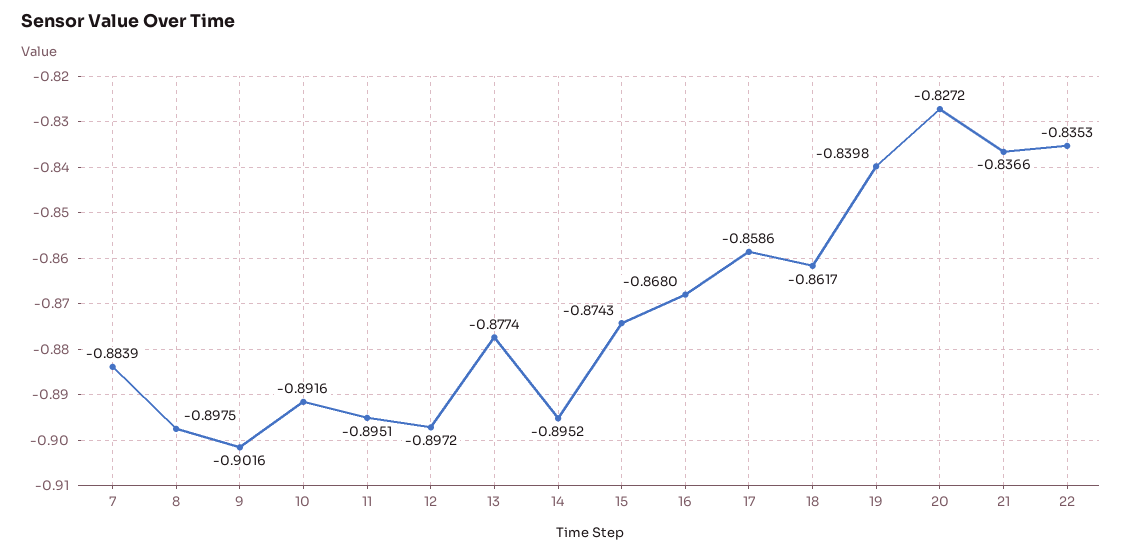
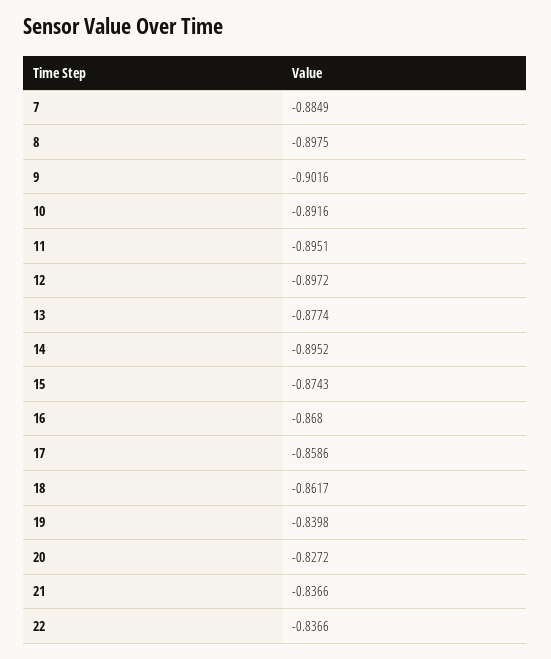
  {
-   "7": -0.8839,
+   "7": -0.8849,
    "8": -0.8975,
    "9": -0.9016,
    "10": -0.8916,
    "11": -0.8951,
    "12": -0.8972,
    "13": -0.8774,
    "14": -0.8952,
    "15": -0.8743,
    "16": -0.868,
    "17": -0.8586,
    "18": -0.8617,
    "19": -0.8398,
    "20": -0.8272,
    "21": -0.8366,
-   "22": -0.8353
+   "22": -0.8366
  }

